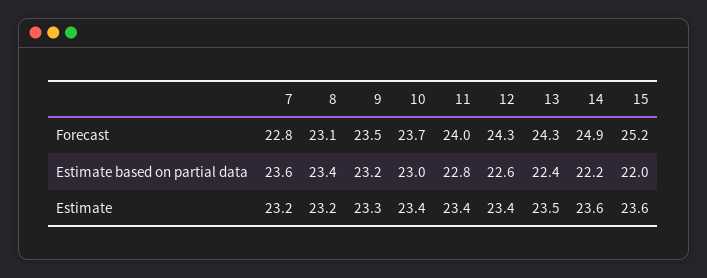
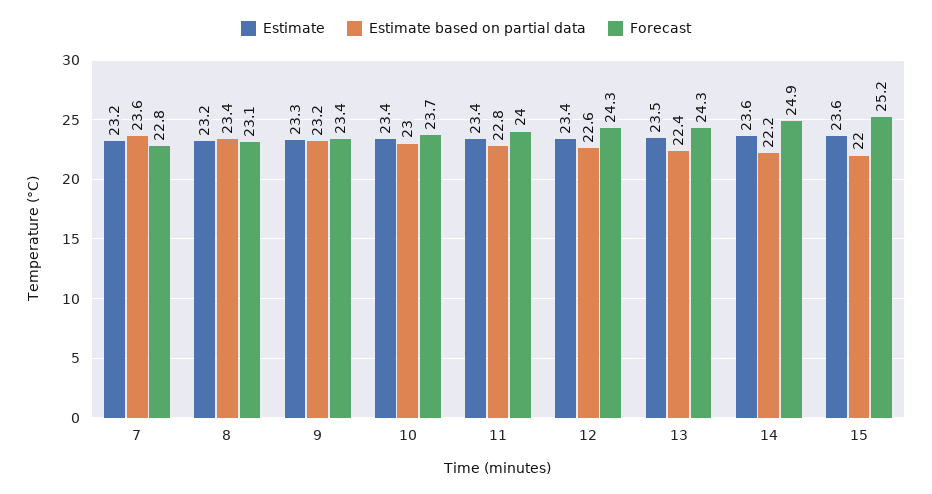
  {
    "Forecast": {
      "7": 22.8,
      "8": 23.1,
-     "9": 23.5,
+     "9": 23.4,
      "10": 23.7,
      "11": 24,
      "12": 24.3,
      "13": 24.3,
      "14": 24.9,
      "15": 25.2
    },
    "Estimate based on partial data": {
      "7": 23.6,
      "8": 23.4,
      "9": 23.2,
      "10": 23,
      "11": 22.8,
      "12": 22.6,
      "13": 22.4,
      "14": 22.2,
      "15": 22
    },
    "Estimate": {
      "7": 23.2,
      "8": 23.2,
      "9": 23.3,
      "10": 23.4,
      "11": 23.4,
      "12": 23.4,
      "13": 23.5,
      "14": 23.6,
      "15": 23.6
    }
  }

